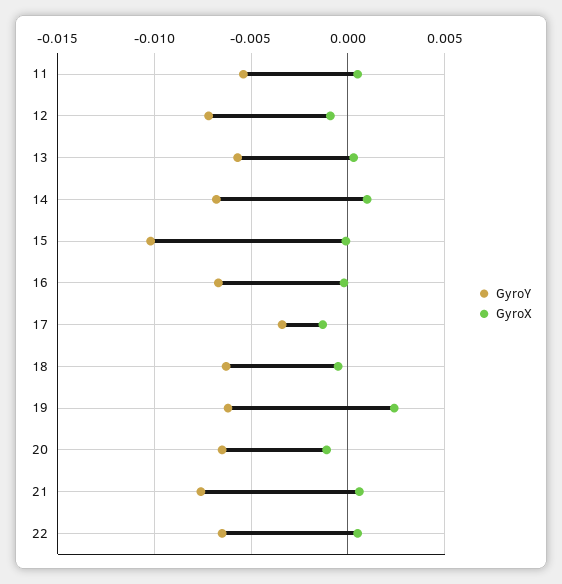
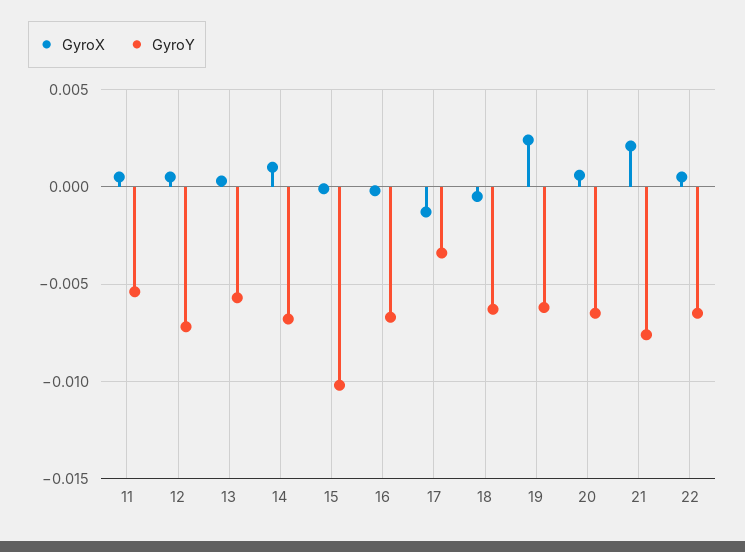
  {
    "GyroY": {
      "11": -0.0055,
      "12": -0.007,
      "13": -0.0055,
      "14": -0.007,
      "15": -0.01,
      "16": -0.0065,
      "17": -0.0035,
      "18": -0.0065,
      "19": -0.006,
      "20": -0.0065,
      "21": -0.0075,
      "22": -0.0065
    },
    "GyroX": {
      "11": 0.0005,
-     "12": -0.001,
+     "12": 0.0005,
      "13": 0.0005,
      "14": 0.001,
      "15": 0,
      "16": 0,
      "17": -0.0015,
      "18": -0.0005,
      "19": 0.0025,
-     "20": -0.001,
+     "20": 0.0005,
-     "21": 0.0005,
+     "21": 0.002,
      "22": 0.0005
    }
  }

